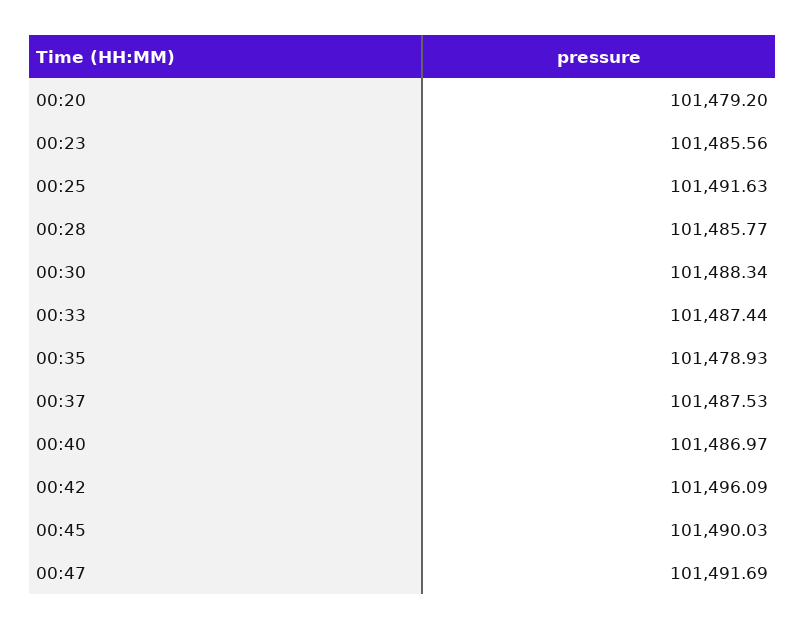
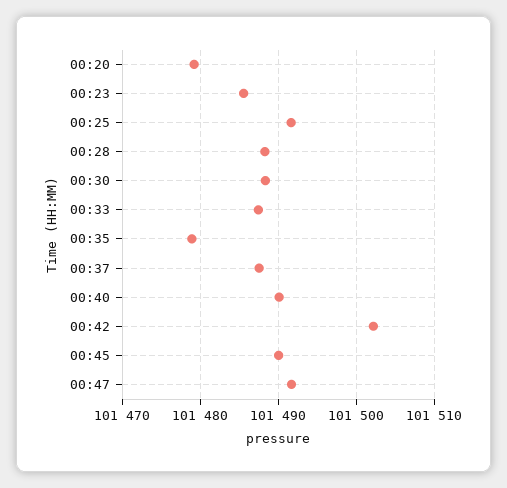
  {
    "00:20": 101479.2,
    "00:23": 101485.56,
    "00:25": 101491.63,
-   "00:28": 101485.77,
+   "00:28": 101488,
    "00:30": 101488.34,
    "00:33": 101487.44,
    "00:35": 101478.93,
    "00:37": 101487.53,
-   "00:40": 101486.97,
+   "00:40": 101490,
-   "00:42": 101496.09,
+   "00:42": 101502,
    "00:45": 101490.03,
    "00:47": 101491.69
  }

